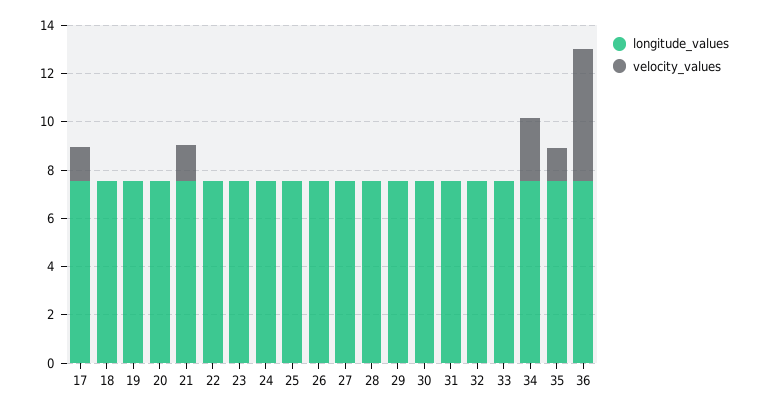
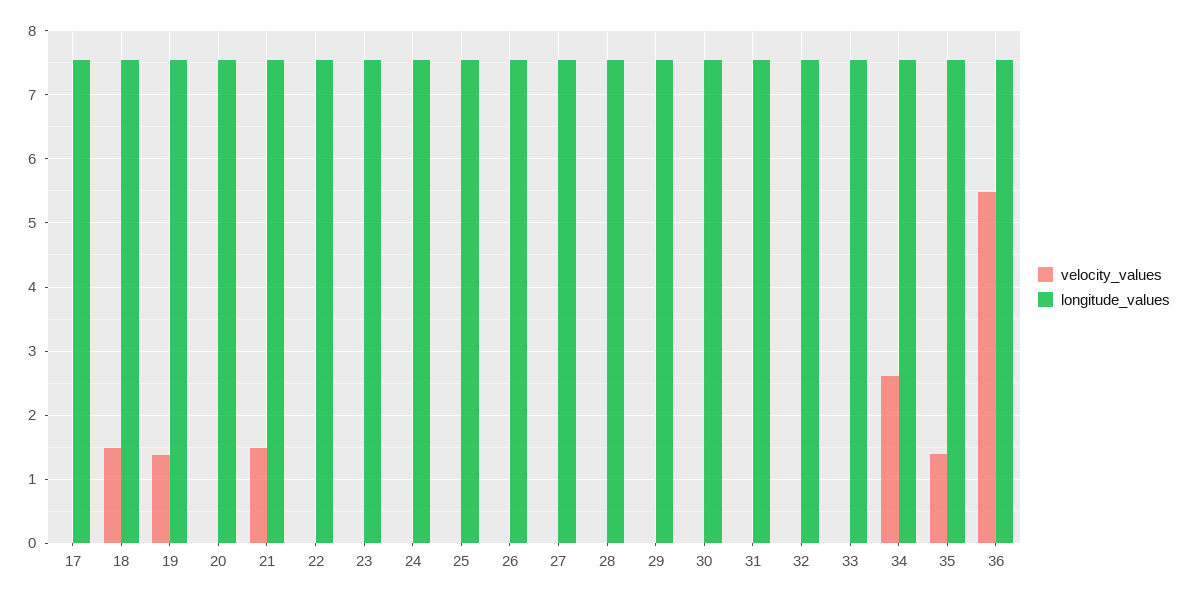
  {
    "longitude_values": {
      "17": 7.5,
      "18": 7.5,
      "19": 7.5,
      "20": 7.5,
      "21": 7.5,
      "22": 7.5,
      "23": 7.5,
      "24": 7.5,
      "25": 7.5,
      "26": 7.5,
      "27": 7.5,
      "28": 7.5,
      "29": 7.5,
      "30": 7.5,
      "31": 7.5,
      "32": 7.5,
      "33": 7.5,
      "34": 7.5,
      "35": 7.5,
      "36": 7.5
    },
    "velocity_values": {
-     "17": 1.5,
+     "17": 0,
-     "18": 0,
+     "18": 1.5,
-     "19": 0,
+     "19": 1.4,
      "20": 0,
      "21": 1.5,
      "22": 0,
      "23": 0,
      "24": 0,
      "25": 0,
      "26": 0,
      "27": 0,
      "28": 0,
      "29": 0,
      "30": 0,
      "31": 0,
      "32": 0,
      "33": 0,
      "34": 2.6,
      "35": 1.4,
      "36": 5.5
    }
  }

